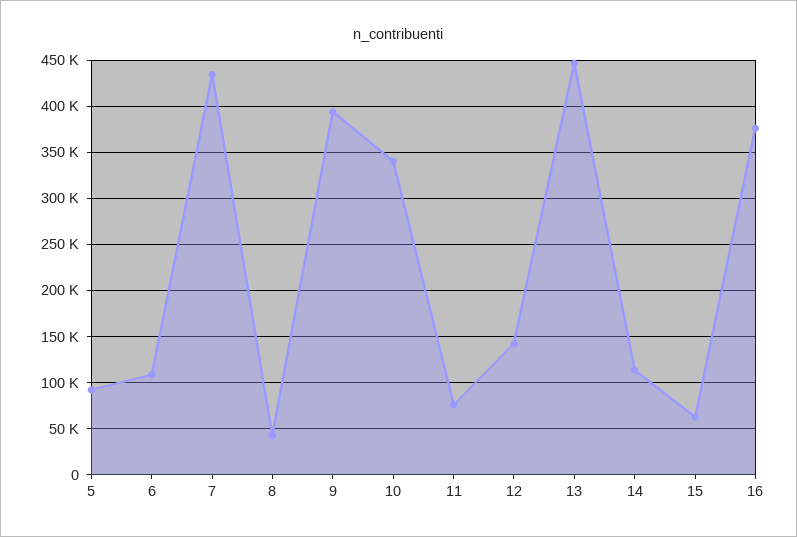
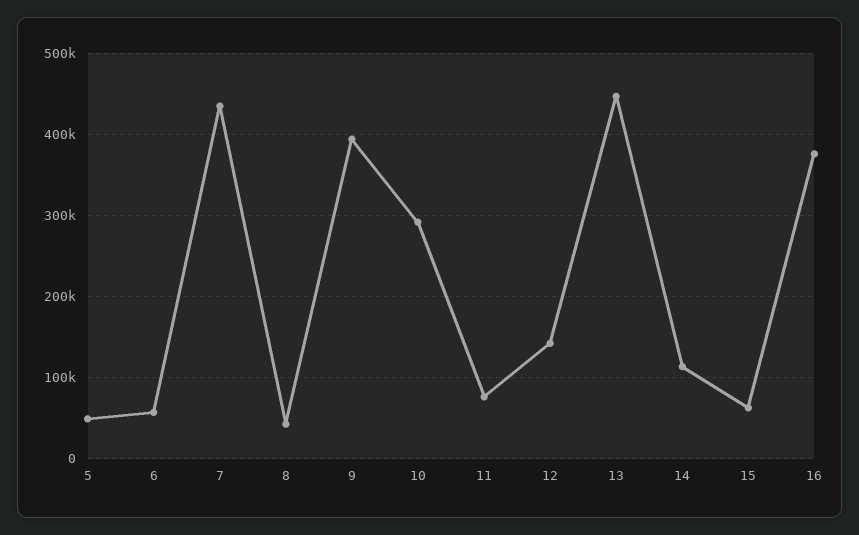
  {
-   "5": 90000,
+   "5": 50000,
-   "6": 110000,
+   "6": 60000,
    "7": 430000,
    "8": 40000,
    "9": 390000,
-   "10": 340000,
+   "10": 290000,
    "11": 80000,
    "12": 140000,
    "13": 450000,
    "14": 110000,
    "15": 60000,
    "16": 380000
  }

